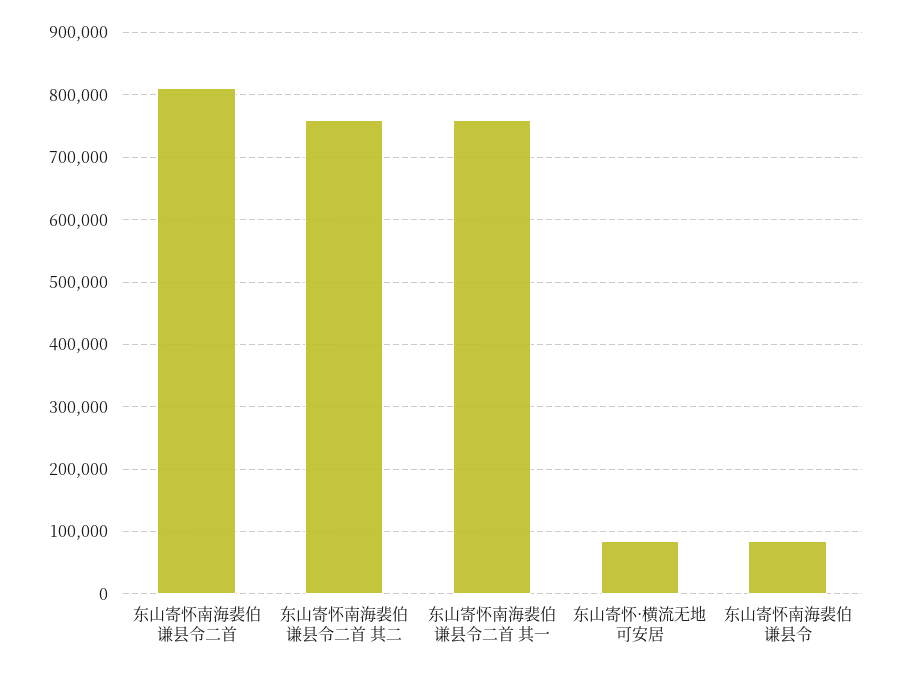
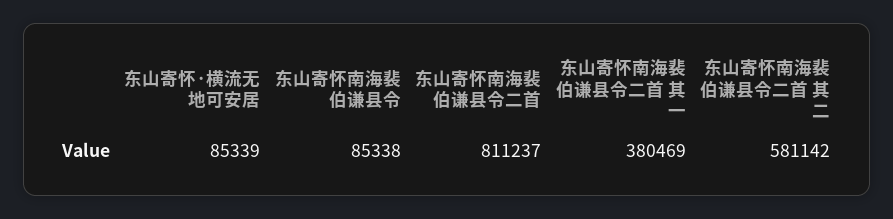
  {
    "东山寄怀南海裴伯谦县令二首": 811237,
-   "东山寄怀南海裴伯谦县令二首 其二": 760000,
+   "东山寄怀南海裴伯谦县令二首 其二": 581142,
-   "东山寄怀南海裴伯谦县令二首 其一": 760000,
+   "东山寄怀南海裴伯谦县令二首 其一": 380469,
    "东山寄怀·横流无地可安居": 85339,
    "东山寄怀南海裴伯谦县令": 85338
  }

